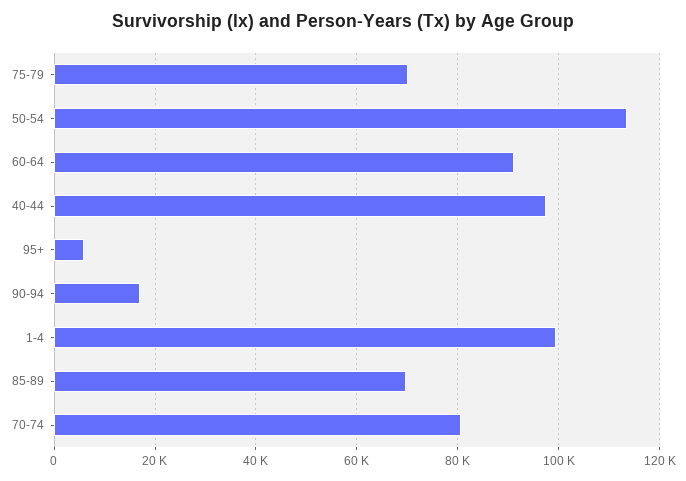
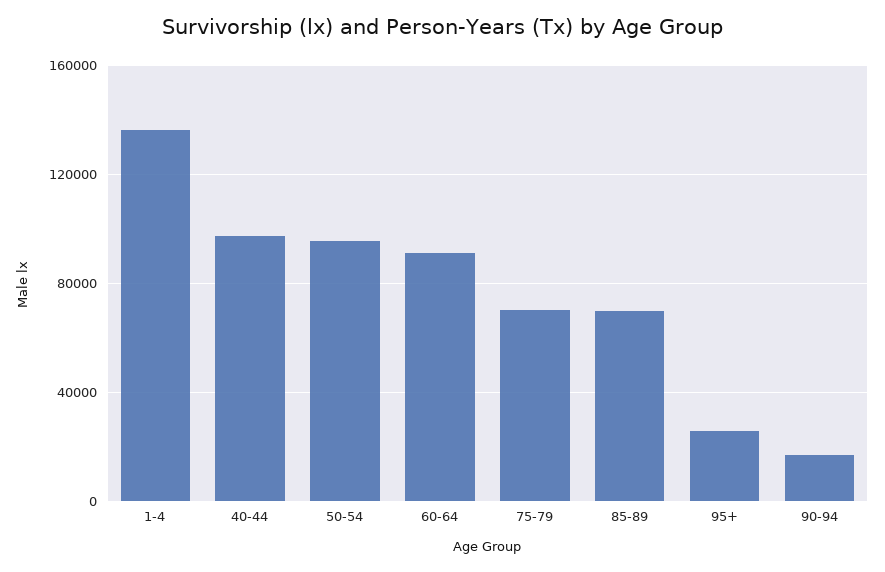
  {
    "75-79": 70000,
-   "50-54": 114000,
+   "50-54": 95000,
    "60-64": 92000,
    "40-44": 98000,
-   "95+": 6000,
+   "95+": 25000,
    "90-94": 16000,
-   "1-4": 100000,
+   "1-4": 135000,
-   "85-89": 70000,
+   "85-89": 70000
-   "70-74": 80000
  }

